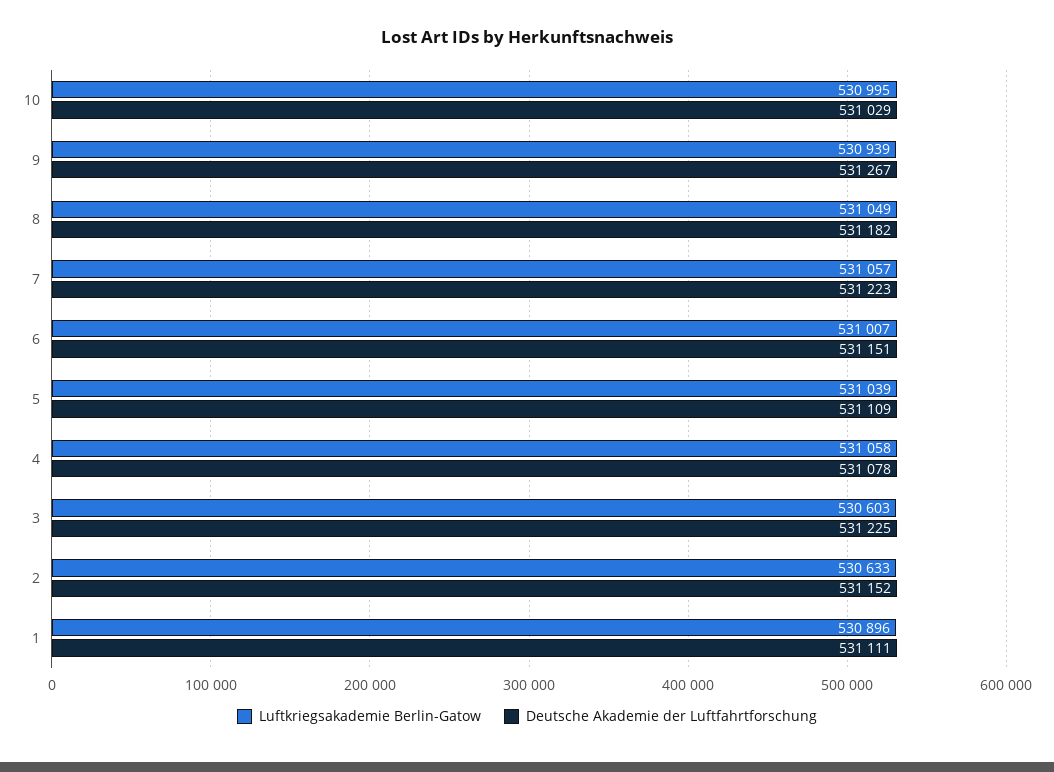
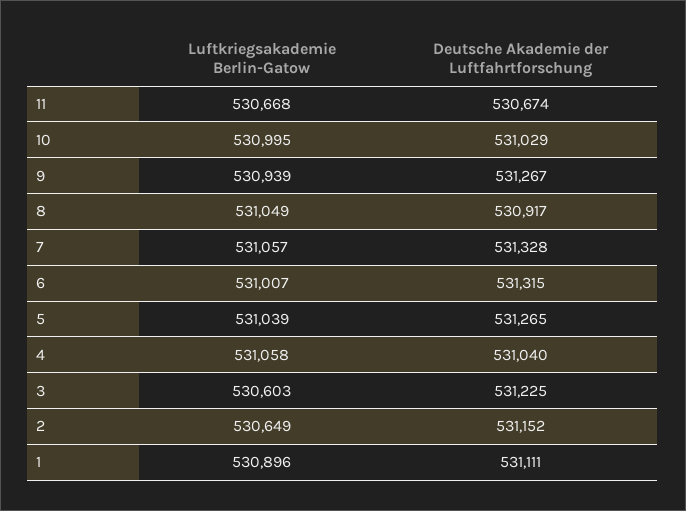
  {
    "Luftkriegsakademie Berlin-Gatow": {
      "10": 530995,
      "9": 530939,
      "8": 531049,
      "7": 531057,
      "6": 531007,
      "5": 531039,
      "4": 531058,
      "3": 530603,
-     "2": 530633,
+     "2": 530649,
-     "1": 530896
+     "1": 530896,
+     "11": 530668
    },
    "Deutsche Akademie der Luftfahrtforschung": {
      "10": 531029,
      "9": 531267,
-     "8": 531182,
+     "8": 530917,
-     "7": 531223,
+     "7": 531328,
-     "6": 531151,
+     "6": 531315,
-     "5": 531109,
+     "5": 531265,
-     "4": 531078,
+     "4": 531040,
      "3": 531225,
      "2": 531152,
-     "1": 531111
+     "1": 531111,
+     "11": 530674
    }
  }

